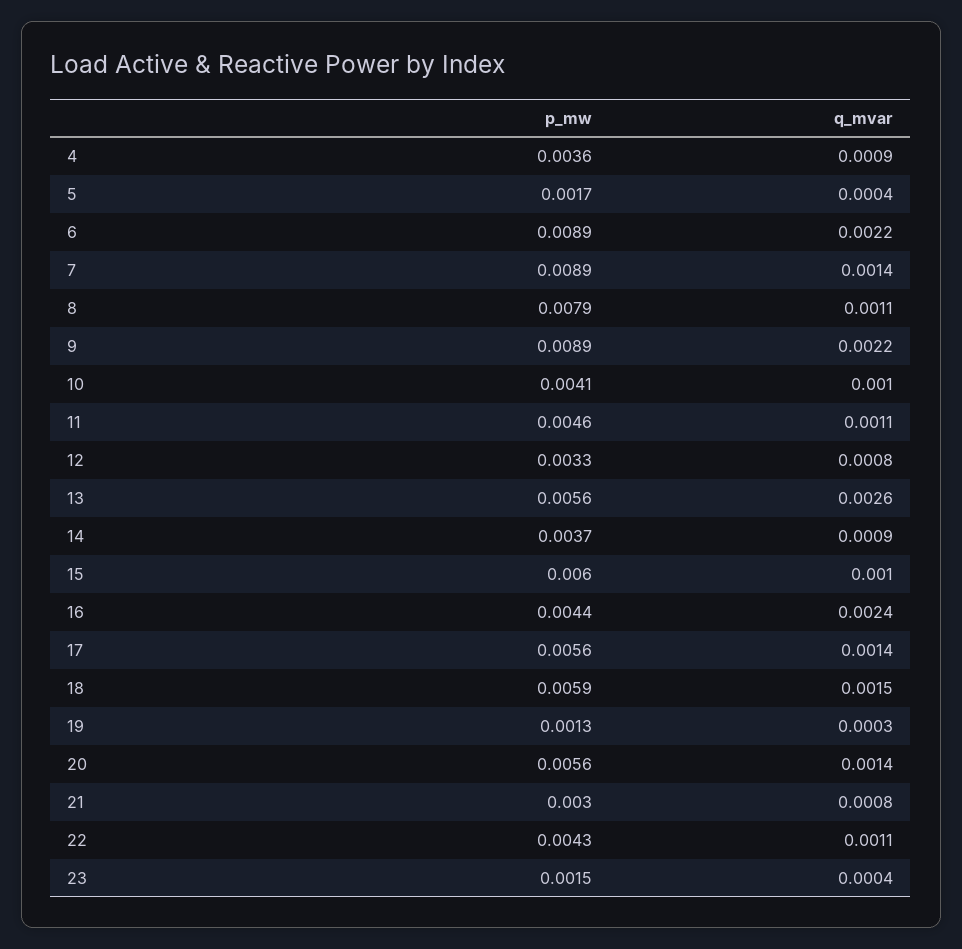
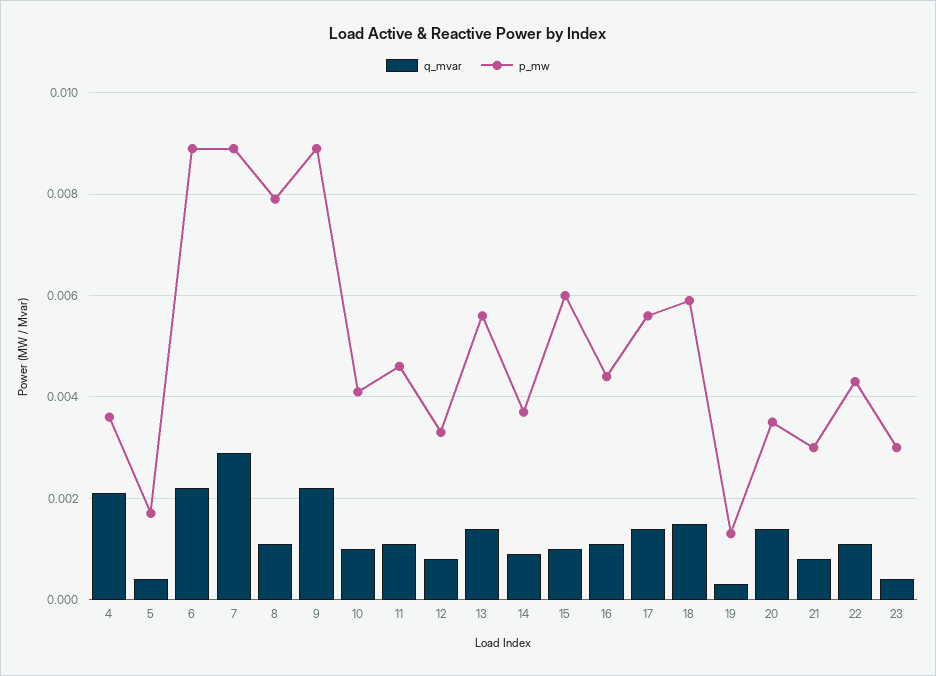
  {
    "p_mw": {
      "4": 0.0036,
      "5": 0.0017,
      "6": 0.0089,
      "7": 0.0089,
      "8": 0.0079,
      "9": 0.0089,
      "10": 0.0041,
      "11": 0.0046,
      "12": 0.0033,
      "13": 0.0056,
      "14": 0.0037,
      "15": 0.006,
      "16": 0.0044,
      "17": 0.0056,
      "18": 0.0059,
      "19": 0.0013,
-     "20": 0.0056,
+     "20": 0.0035,
      "21": 0.003,
      "22": 0.0043,
-     "23": 0.0015
+     "23": 0.003
    },
    "q_mvar": {
-     "4": 0.0009,
+     "4": 0.002,
      "5": 0.0004,
      "6": 0.0022,
-     "7": 0.0014,
+     "7": 0.003,
      "8": 0.0011,
      "9": 0.0022,
      "10": 0.001,
      "11": 0.0011,
      "12": 0.0008,
-     "13": 0.0026,
+     "13": 0.0015,
      "14": 0.0009,
      "15": 0.001,
-     "16": 0.0024,
+     "16": 0.001,
      "17": 0.0014,
      "18": 0.0015,
      "19": 0.0003,
      "20": 0.0014,
      "21": 0.0008,
      "22": 0.0011,
      "23": 0.0004
    }
  }

